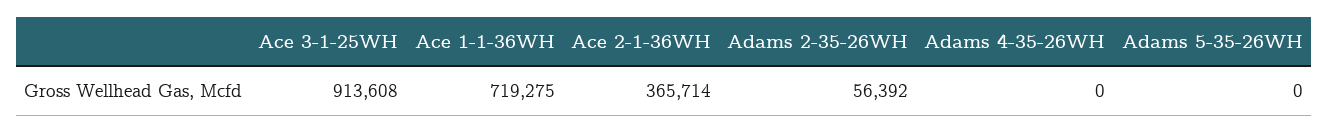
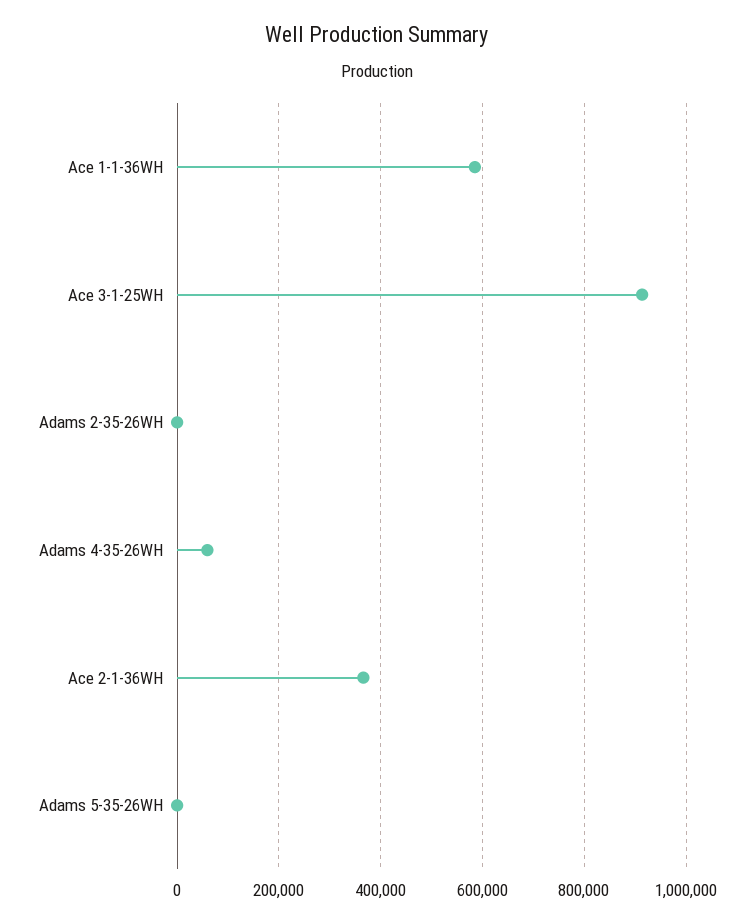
  {
    "Ace 3-1-25WH": 913608,
-   "Ace 1-1-36WH": 719275,
+   "Ace 1-1-36WH": 580000,
    "Ace 2-1-36WH": 365714,
-   "Adams 2-35-26WH": 56392,
+   "Adams 2-35-26WH": 0,
-   "Adams 4-35-26WH": 0,
+   "Adams 4-35-26WH": 60000,
    "Adams 5-35-26WH": 0
  }

